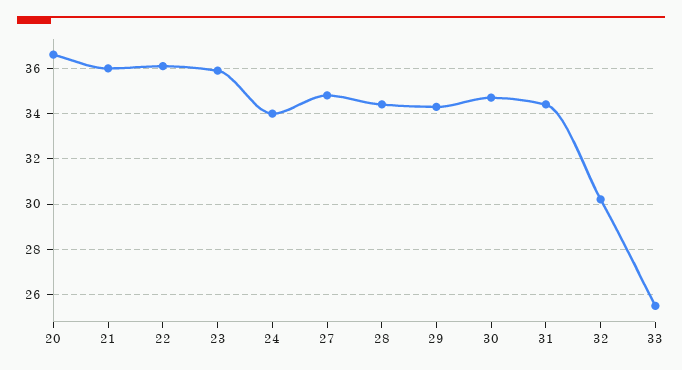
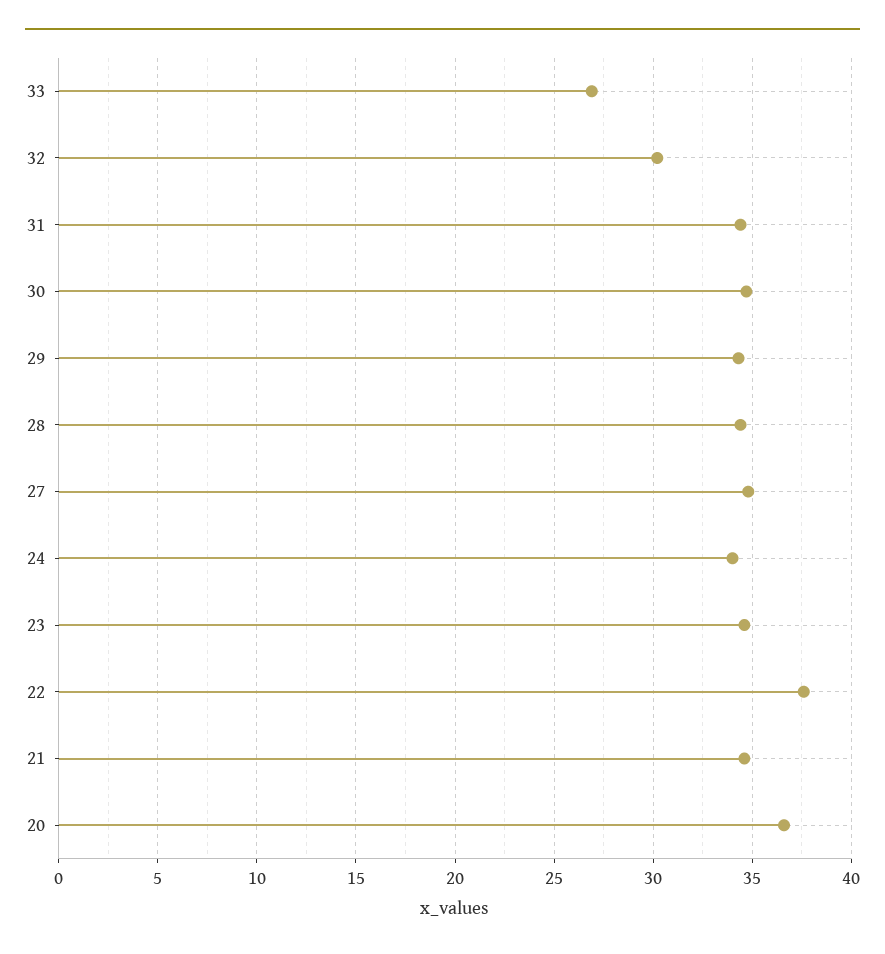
  {
    "20": 36.5,
-   "21": 36,
+   "21": 34.5,
-   "22": 36,
+   "22": 37.5,
-   "23": 36,
+   "23": 34.5,
    "24": 34,
    "27": 35,
    "28": 34.5,
    "29": 34.5,
    "30": 34.5,
    "31": 34.5,
    "32": 30,
-   "33": 25.5
+   "33": 27
  }

